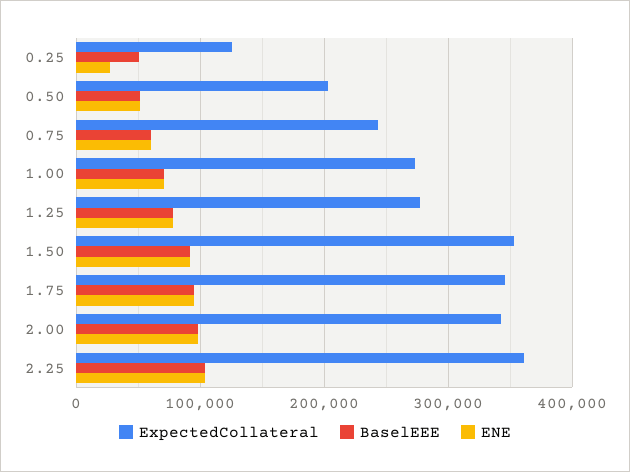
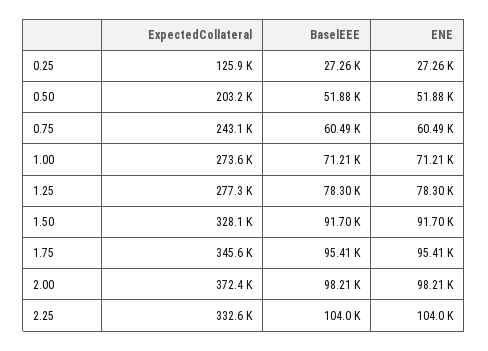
  {
    "ExpectedCollateral": {
      "0.25": 125900,
      "0.50": 203200,
      "0.75": 243100,
      "1.00": 273600,
      "1.25": 277300,
-     "1.50": 350000,
+     "1.50": 328100,
      "1.75": 345600,
-     "2.00": 340000,
+     "2.00": 372400,
-     "2.25": 360000
+     "2.25": 332600
    },
    "BaselEEE": {
-     "0.25": 50000,
+     "0.25": 27260,
      "0.50": 51880,
      "0.75": 60490,
      "1.00": 71210,
      "1.25": 78300,
      "1.50": 91700,
      "1.75": 95410,
      "2.00": 98210,
      "2.25": 104000
    },
    "ENE": {
      "0.25": 27260,
      "0.50": 51880,
      "0.75": 60490,
      "1.00": 71210,
      "1.25": 78300,
      "1.50": 91700,
      "1.75": 95410,
      "2.00": 98210,
      "2.25": 104000
    }
  }

